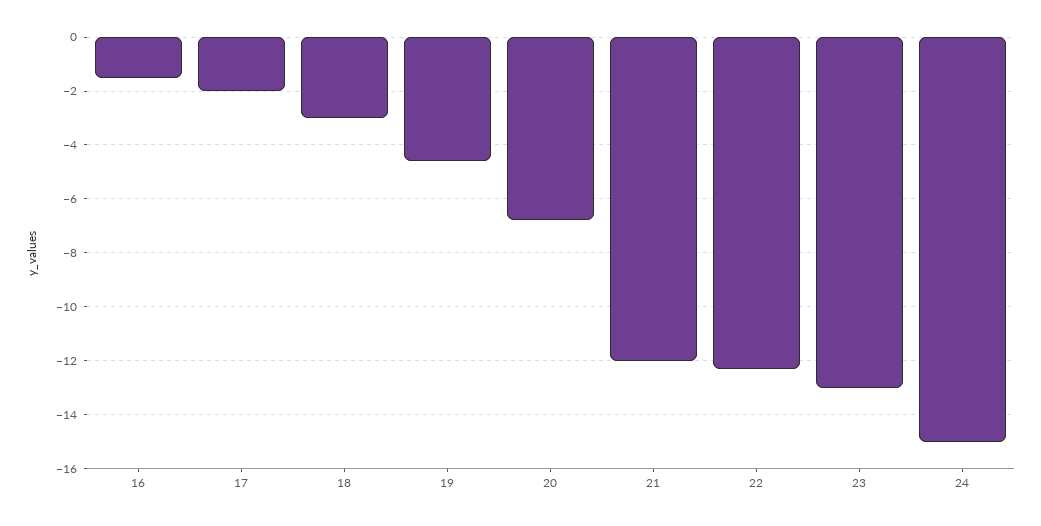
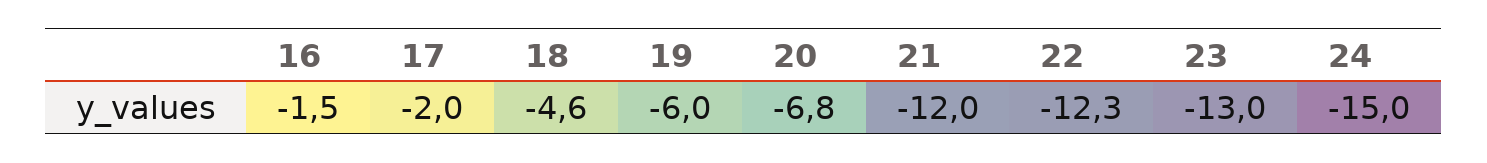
  {
    "16": -1.5,
    "17": -2,
-   "18": -3,
+   "18": -4.6,
-   "19": -4.5,
+   "19": -6,
    "20": -6.8,
    "21": -12,
    "22": -12.3,
    "23": -13,
    "24": -15
  }

